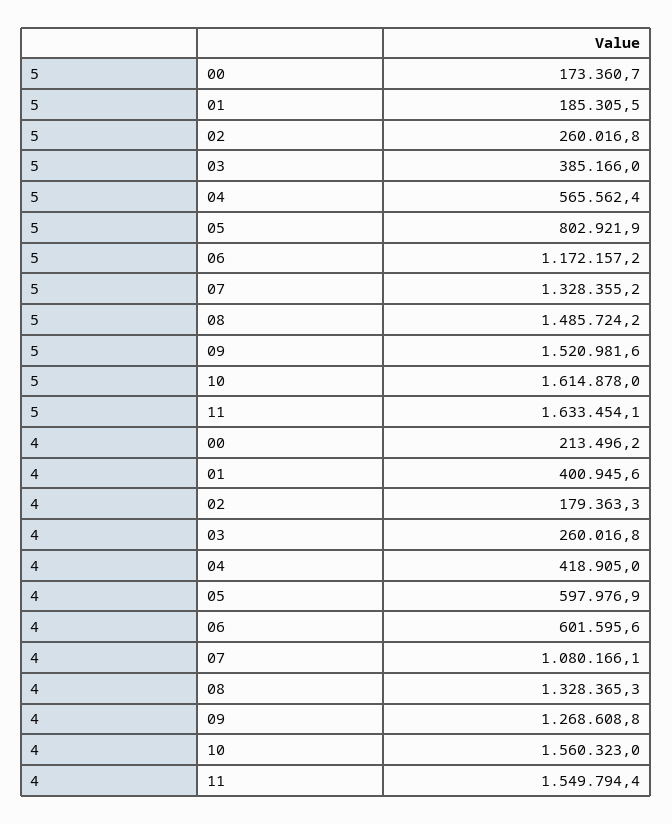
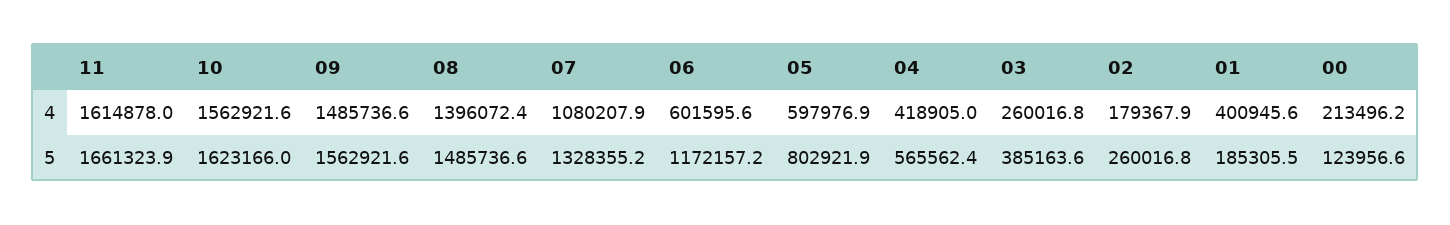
  {
    "5": {
-     "00": 173360.7,
+     "00": 123956.6,
      "01": 185305.5,
      "02": 260016.8,
-     "03": 385166,
+     "03": 385163.6,
      "04": 565562.4,
      "05": 802921.9,
      "06": 1172157.2,
      "07": 1328355.2,
-     "08": 1485724.2,
+     "08": 1485736.6,
-     "09": 1520981.6,
+     "09": 1562921.6,
-     "10": 1614878,
+     "10": 1623166,
-     "11": 1633454.1
+     "11": 1661323.9
    },
    "4": {
      "00": 213496.2,
      "01": 400945.6,
-     "02": 179363.3,
+     "02": 179367.9,
      "03": 260016.8,
      "04": 418905,
      "05": 597976.9,
      "06": 601595.6,
-     "07": 1080166.1,
+     "07": 1080207.9,
-     "08": 1328365.3,
+     "08": 1396072.4,
-     "09": 1268608.8,
+     "09": 1485736.6,
-     "10": 1560323,
+     "10": 1562921.6,
-     "11": 1549794.4
+     "11": 1614878
    }
  }

